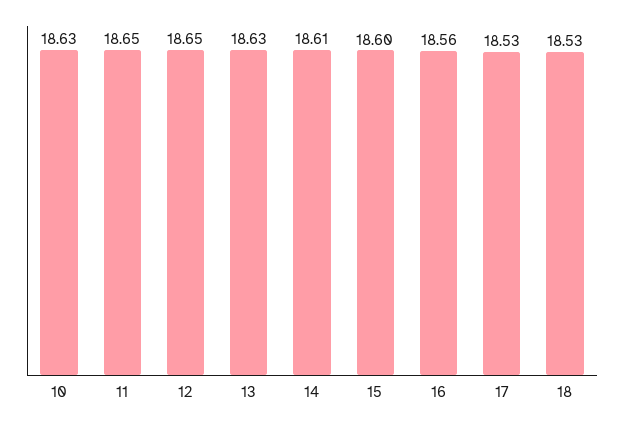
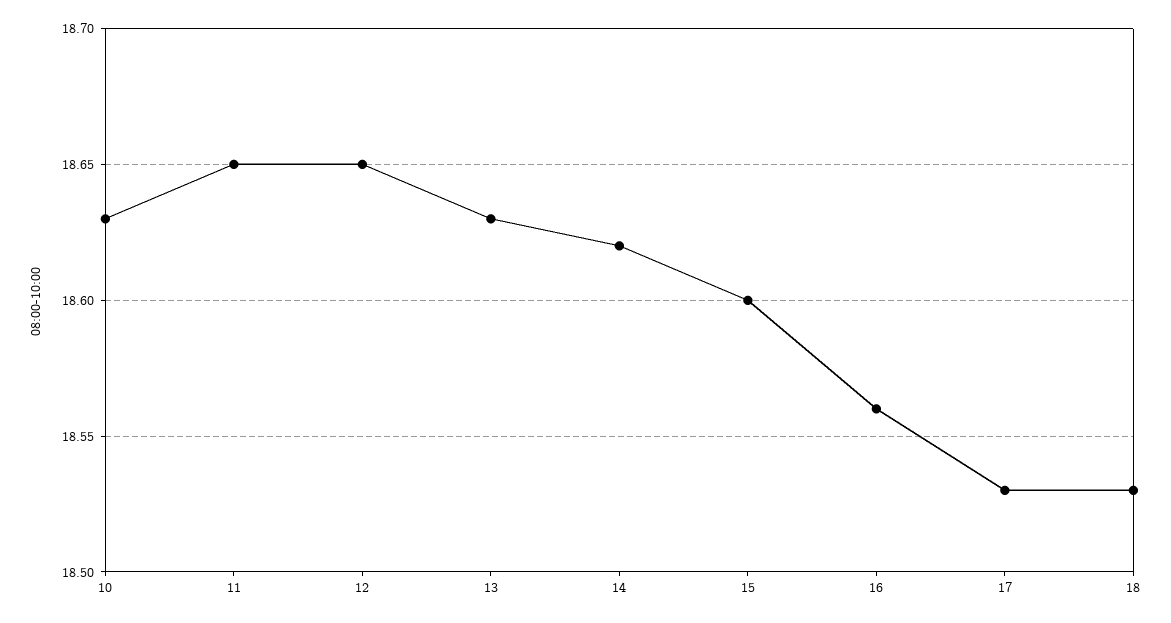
  {
    "10": 18.63,
    "11": 18.65,
    "12": 18.65,
    "13": 18.63,
-   "14": 18.61,
+   "14": 18.62,
    "15": 18.6,
    "16": 18.56,
    "17": 18.53,
    "18": 18.53
  }

